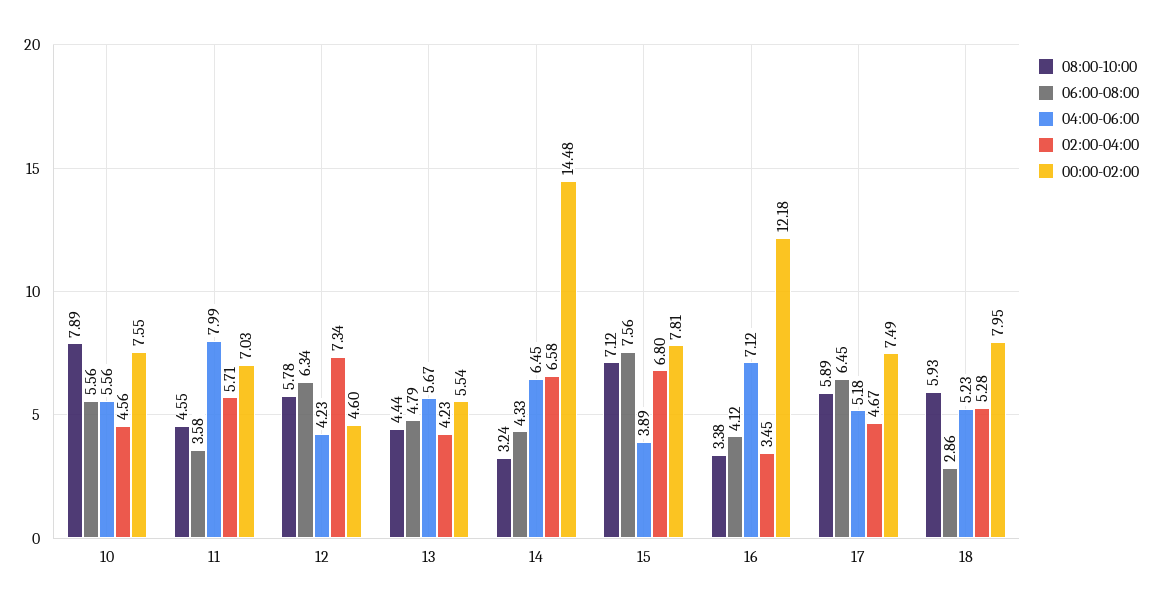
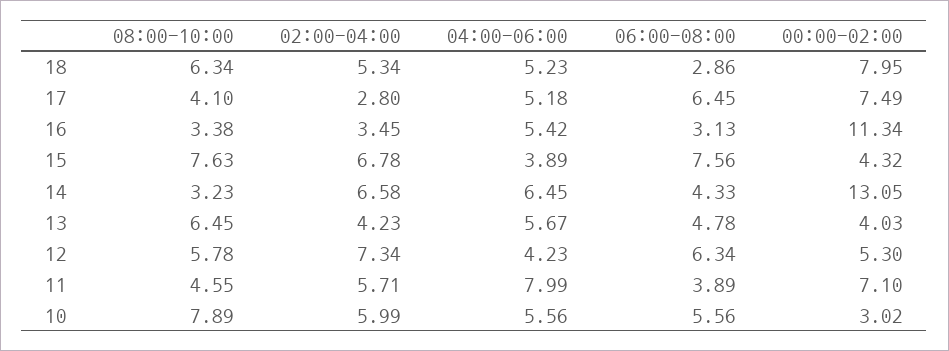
  {
    "08:00-10:00": {
      "10": 7.89,
      "11": 4.55,
      "12": 5.78,
-     "13": 4.44,
+     "13": 6.45,
-     "14": 3.24,
+     "14": 3.23,
-     "15": 7.12,
+     "15": 7.63,
      "16": 3.38,
-     "17": 5.89,
+     "17": 4.1,
-     "18": 5.93
+     "18": 6.34
    },
    "06:00-08:00": {
      "10": 5.56,
-     "11": 3.58,
+     "11": 3.89,
      "12": 6.34,
-     "13": 4.79,
+     "13": 4.78,
      "14": 4.33,
      "15": 7.56,
-     "16": 4.12,
+     "16": 3.13,
      "17": 6.45,
      "18": 2.86
    },
    "04:00-06:00": {
      "10": 5.56,
      "11": 7.99,
      "12": 4.23,
      "13": 5.67,
      "14": 6.45,
      "15": 3.89,
-     "16": 7.12,
+     "16": 5.42,
      "17": 5.18,
      "18": 5.23
    },
    "02:00-04:00": {
-     "10": 4.56,
+     "10": 5.99,
      "11": 5.71,
      "12": 7.34,
      "13": 4.23,
      "14": 6.58,
-     "15": 6.8,
+     "15": 6.78,
      "16": 3.45,
-     "17": 4.67,
+     "17": 2.8,
-     "18": 5.28
+     "18": 5.34
    },
    "00:00-02:00": {
-     "10": 7.55,
+     "10": 3.02,
-     "11": 7.03,
+     "11": 7.1,
-     "12": 4.6,
+     "12": 5.3,
-     "13": 5.54,
+     "13": 4.03,
-     "14": 14.48,
+     "14": 13.05,
-     "15": 7.81,
+     "15": 4.32,
-     "16": 12.18,
+     "16": 11.34,
      "17": 7.49,
      "18": 7.95
    }
  }

